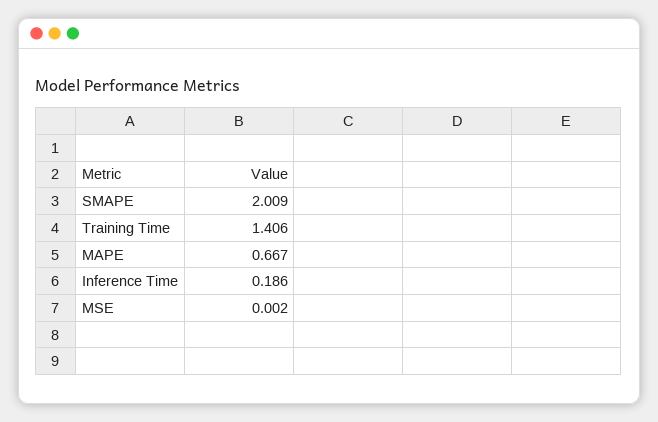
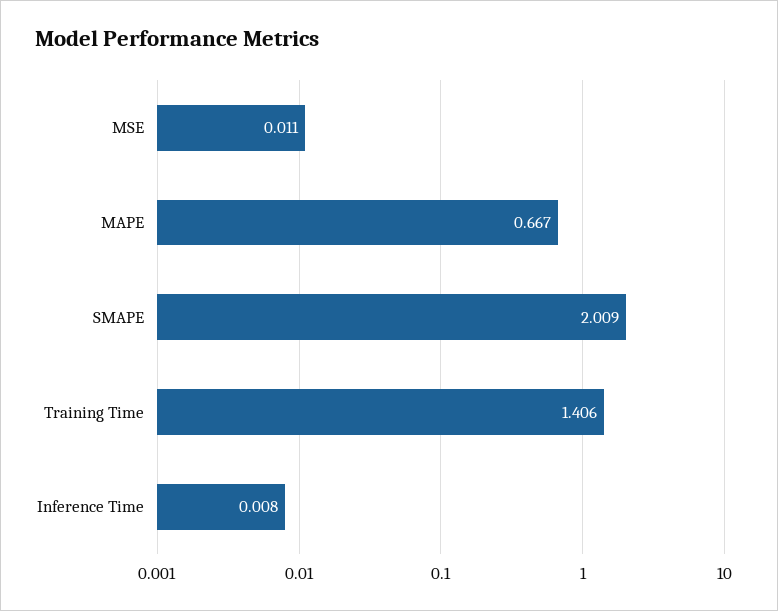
  {
    "SMAPE": 2.009,
    "Training Time": 1.406,
    "MAPE": 0.667,
-   "Inference Time": 0.186,
+   "Inference Time": 0.008,
-   "MSE": 0.002
+   "MSE": 0.011
  }

